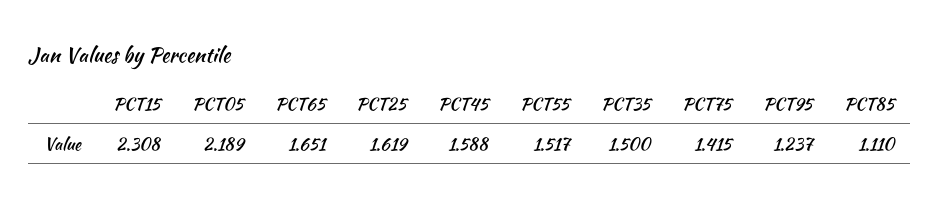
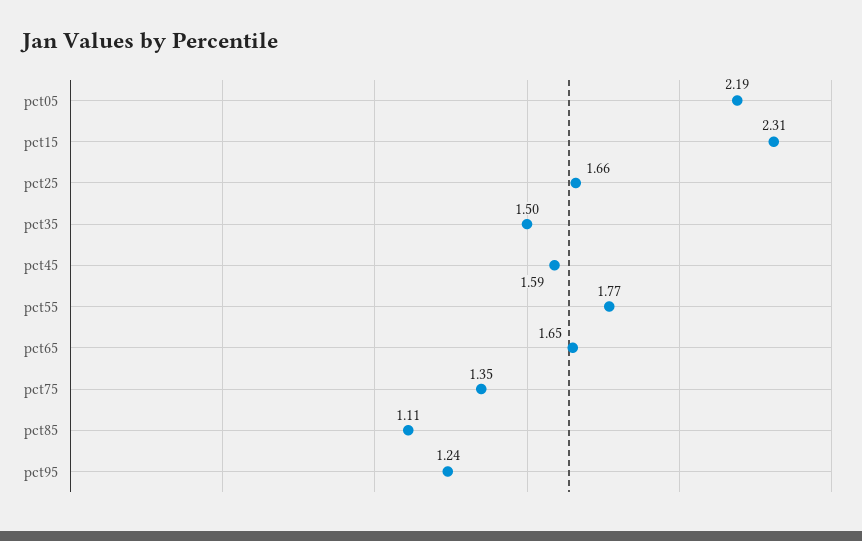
  {
    "PCT15": 2.308,
    "PCT05": 2.189,
    "PCT65": 1.651,
-   "PCT25": 1.619,
+   "PCT25": 1.66,
    "PCT45": 1.588,
-   "PCT55": 1.517,
+   "PCT55": 1.77,
    "PCT35": 1.5,
-   "PCT75": 1.415,
+   "PCT75": 1.35,
    "PCT95": 1.237,
    "PCT85": 1.11
  }

